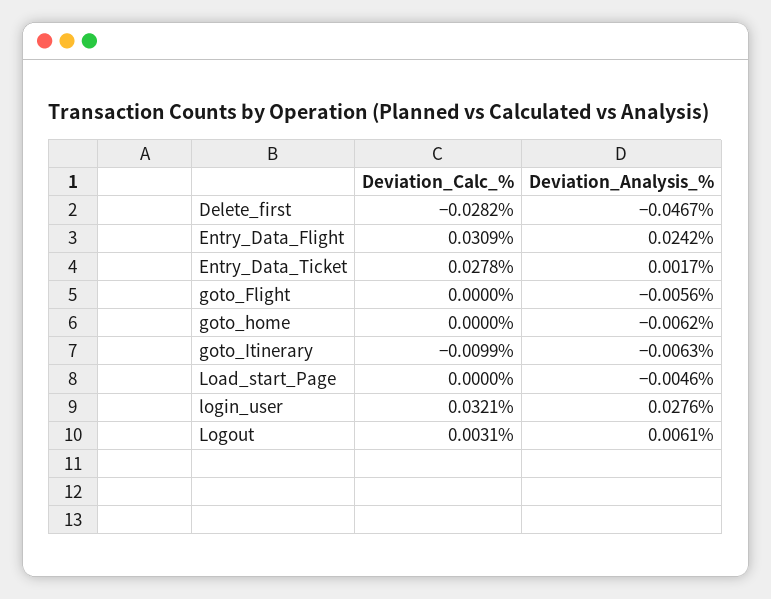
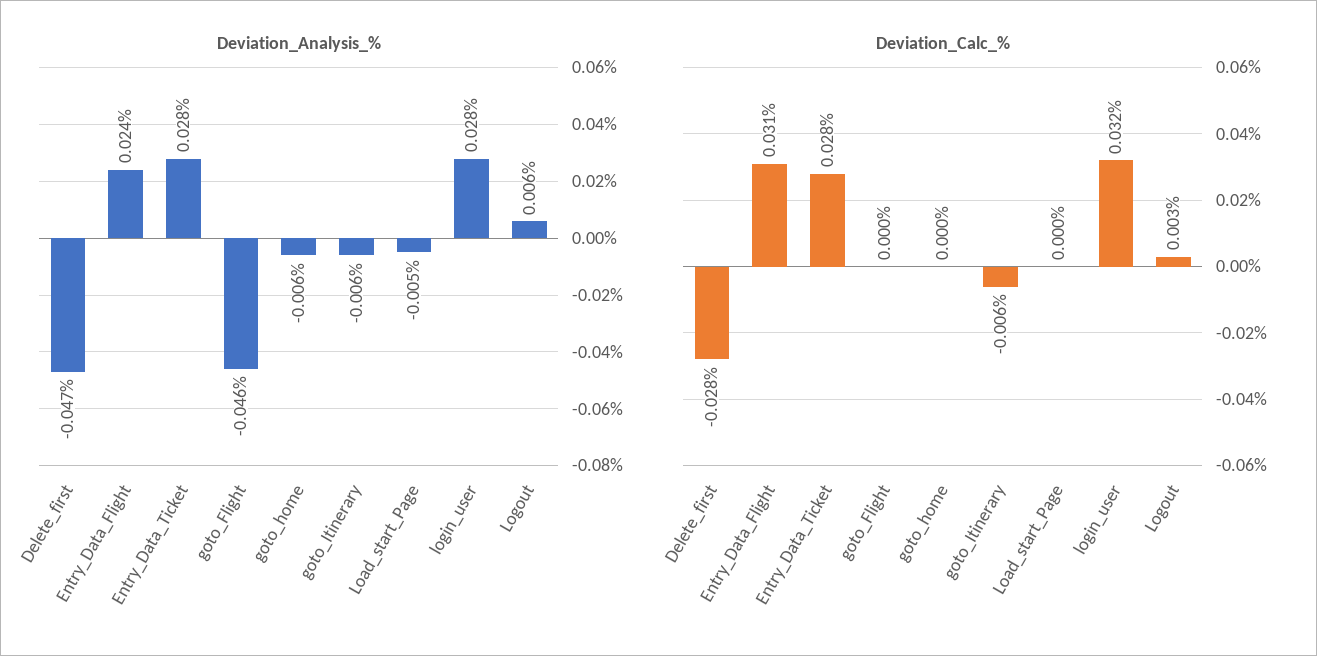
  {
    "Deviation_Calc_%": {
      "Delete_first": -0.0282,
      "Entry_Data_Flight": 0.0309,
      "Entry_Data_Ticket": 0.0278,
      "goto_Flight": 0,
      "goto_home": 0,
-     "goto_Itinerary": -0.0099,
+     "goto_Itinerary": -0.006,
      "Load_start_Page": 0,
      "login_user": 0.0321,
      "Logout": 0.0031
    },
    "Deviation_Analysis_%": {
      "Delete_first": -0.0467,
      "Entry_Data_Flight": 0.0242,
-     "Entry_Data_Ticket": 0.0017,
+     "Entry_Data_Ticket": 0.028,
-     "goto_Flight": -0.0056,
+     "goto_Flight": -0.046,
      "goto_home": -0.0062,
      "goto_Itinerary": -0.0063,
      "Load_start_Page": -0.0046,
      "login_user": 0.0276,
      "Logout": 0.0061
    }
  }

